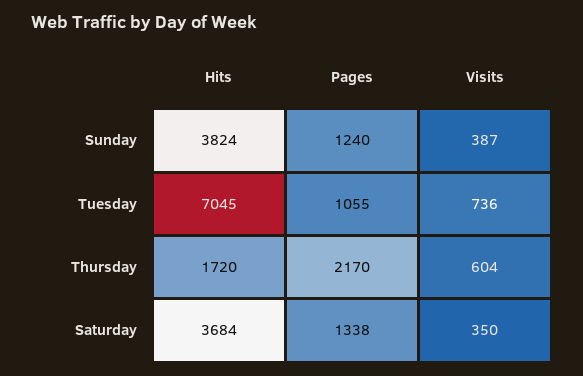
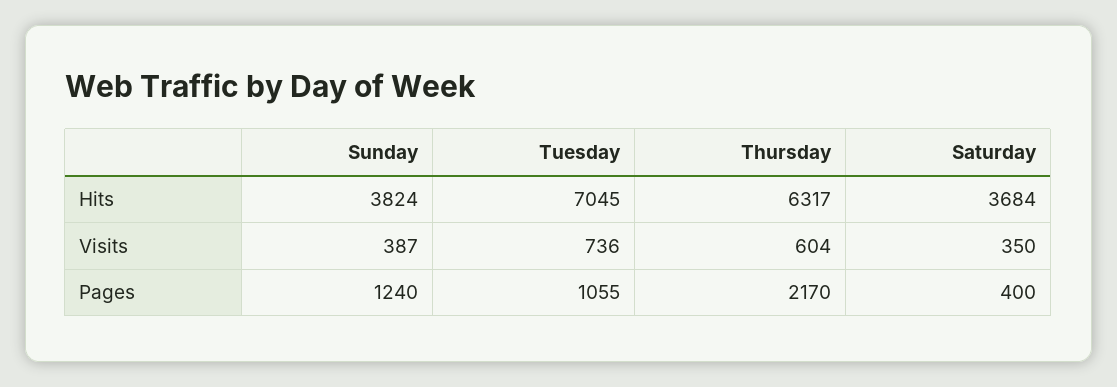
  {
    "Hits": {
      "Sunday": 3824,
      "Tuesday": 7045,
-     "Thursday": 1720,
+     "Thursday": 6317,
      "Saturday": 3684
    },
    "Pages": {
      "Sunday": 1240,
      "Tuesday": 1055,
      "Thursday": 2170,
-     "Saturday": 1338
+     "Saturday": 400
    },
    "Visits": {
      "Sunday": 387,
      "Tuesday": 736,
      "Thursday": 604,
      "Saturday": 350
    }
  }

